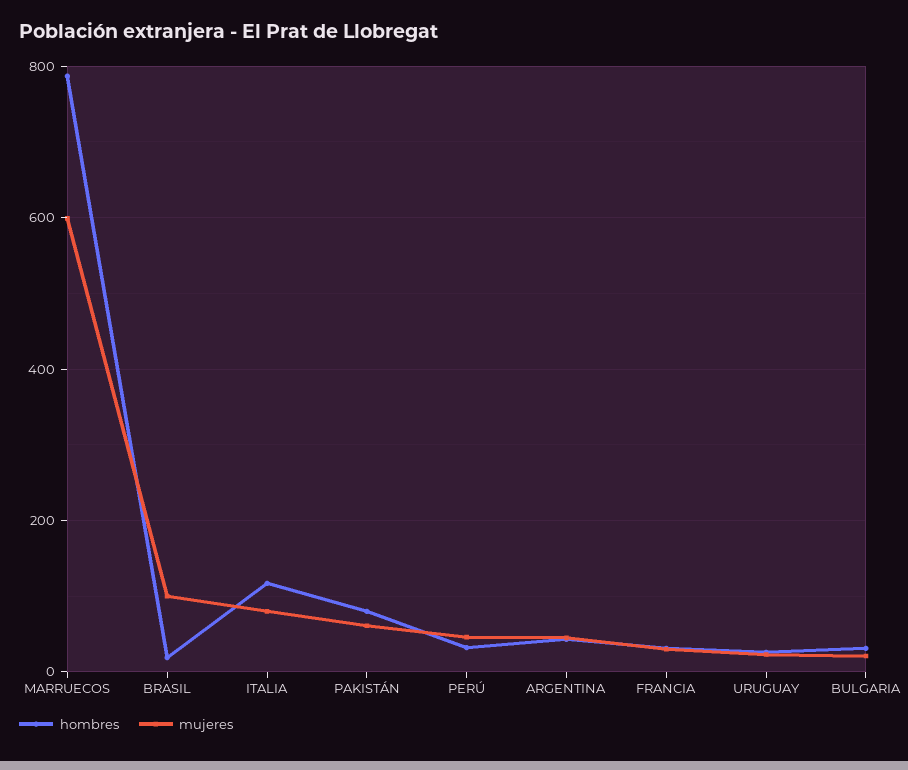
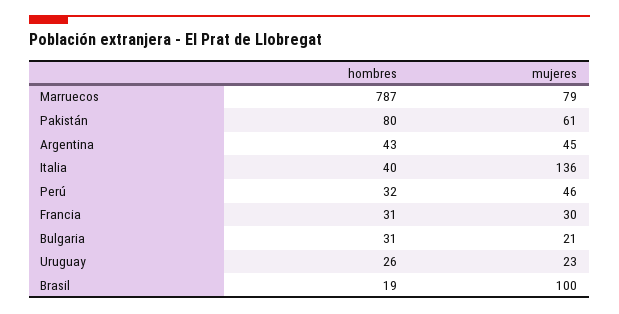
  {
    "hombres": {
      "MARRUECOS": 787,
      "BRASIL": 19,
-     "ITALIA": 120,
+     "ITALIA": 40,
      "PAKISTÁN": 80,
      "PERÚ": 32,
      "ARGENTINA": 43,
      "FRANCIA": 31,
      "URUGUAY": 26,
      "BULGARIA": 31
    },
    "mujeres": {
-     "MARRUECOS": 600,
+     "MARRUECOS": 79,
      "BRASIL": 100,
-     "ITALIA": 80,
+     "ITALIA": 136,
      "PAKISTÁN": 61,
      "PERÚ": 46,
      "ARGENTINA": 45,
      "FRANCIA": 30,
      "URUGUAY": 23,
      "BULGARIA": 21
    }
  }

